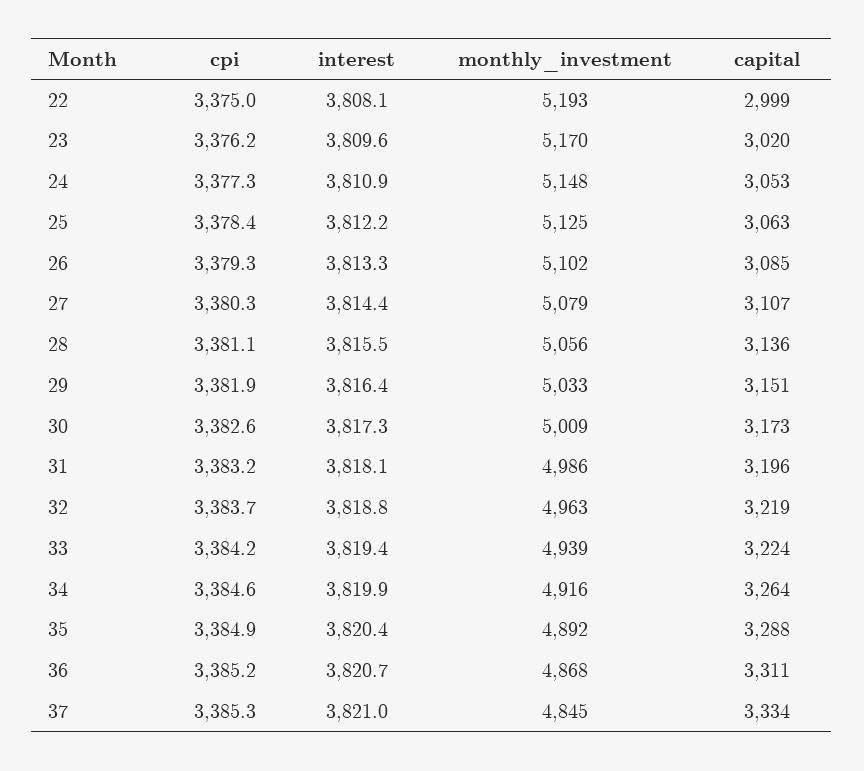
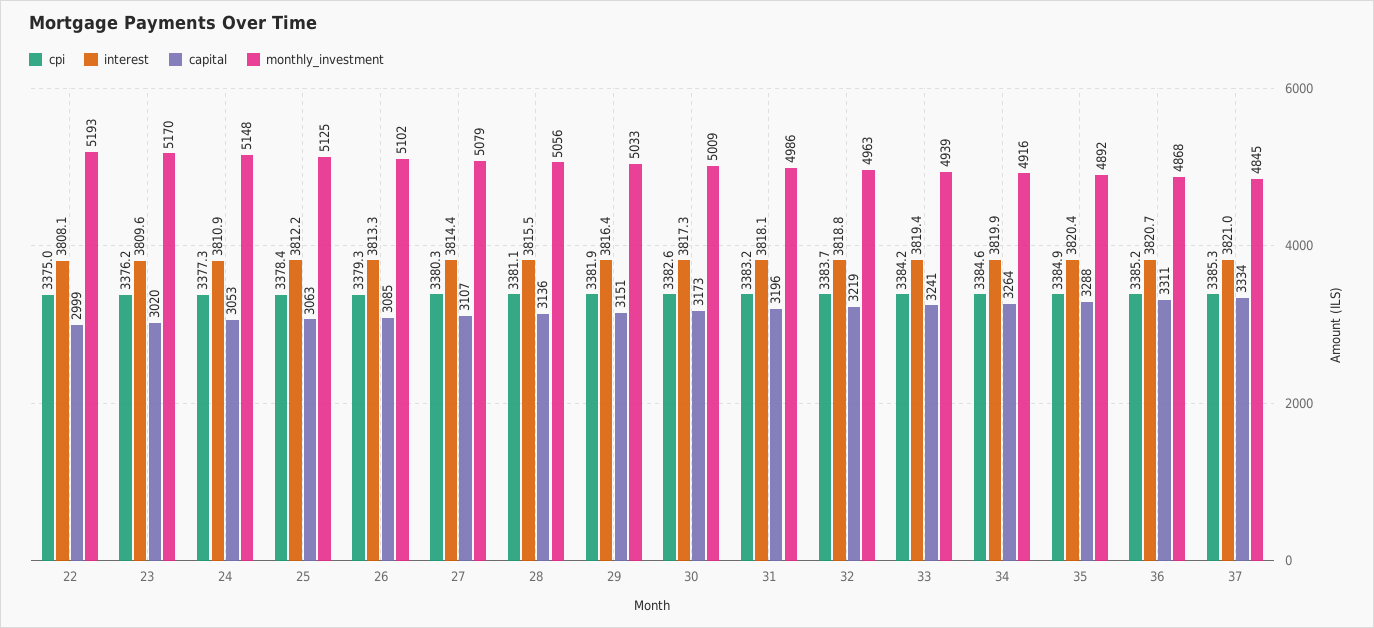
  {
    "cpi": {
      "22": 3375,
      "23": 3376.2,
      "24": 3377.3,
      "25": 3378.4,
      "26": 3379.3,
      "27": 3380.3,
      "28": 3381.1,
      "29": 3381.9,
      "30": 3382.6,
      "31": 3383.2,
      "32": 3383.7,
      "33": 3384.2,
      "34": 3384.6,
      "35": 3384.9,
      "36": 3385.2,
      "37": 3385.3
    },
    "interest": {
      "22": 3808.1,
      "23": 3809.6,
      "24": 3810.9,
      "25": 3812.2,
      "26": 3813.3,
      "27": 3814.4,
      "28": 3815.5,
      "29": 3816.4,
      "30": 3817.3,
      "31": 3818.1,
      "32": 3818.8,
      "33": 3819.4,
      "34": 3819.9,
      "35": 3820.4,
      "36": 3820.7,
      "37": 3821
    },
    "monthly_investment": {
      "22": 5193,
      "23": 5170,
      "24": 5148,
      "25": 5125,
      "26": 5102,
      "27": 5079,
      "28": 5056,
      "29": 5033,
      "30": 5009,
      "31": 4986,
      "32": 4963,
      "33": 4939,
      "34": 4916,
      "35": 4892,
      "36": 4868,
      "37": 4845
    },
    "capital": {
      "22": 2999,
      "23": 3020,
      "24": 3053,
      "25": 3063,
      "26": 3085,
      "27": 3107,
      "28": 3136,
      "29": 3151,
      "30": 3173,
      "31": 3196,
      "32": 3219,
-     "33": 3224,
+     "33": 3241,
      "34": 3264,
      "35": 3288,
      "36": 3311,
      "37": 3334
    }
  }

